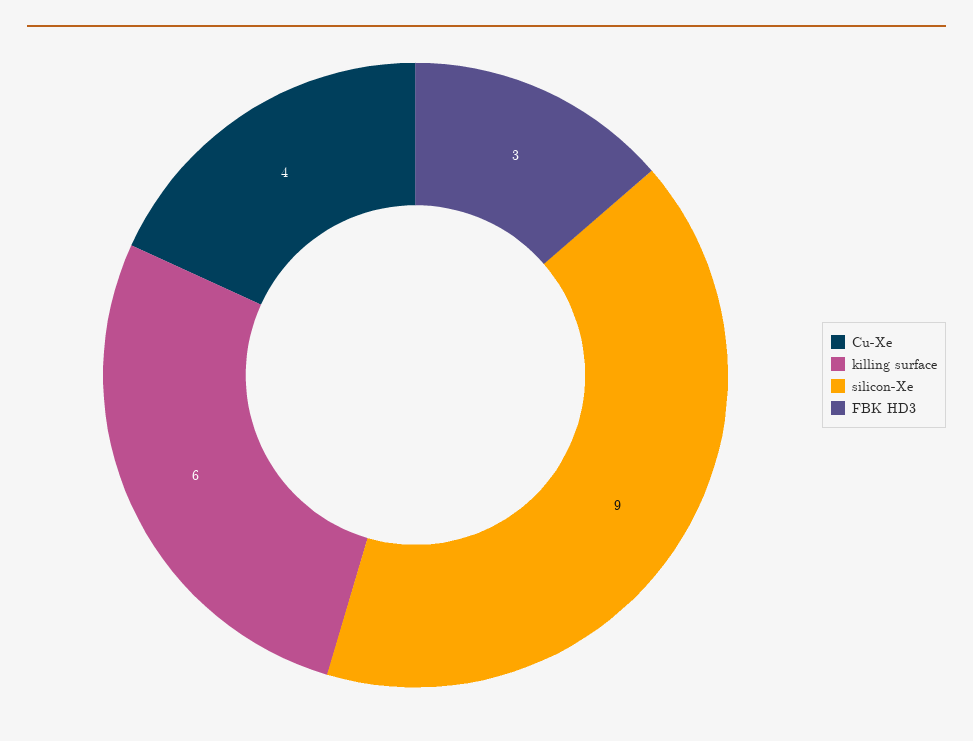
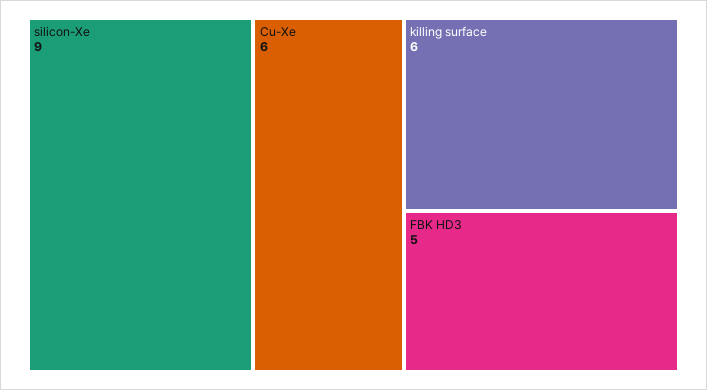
  {
-   "Cu-Xe": 4,
+   "Cu-Xe": 6,
    "killing surface": 6,
    "silicon-Xe": 9,
-   "FBK HD3": 3
+   "FBK HD3": 5
  }

